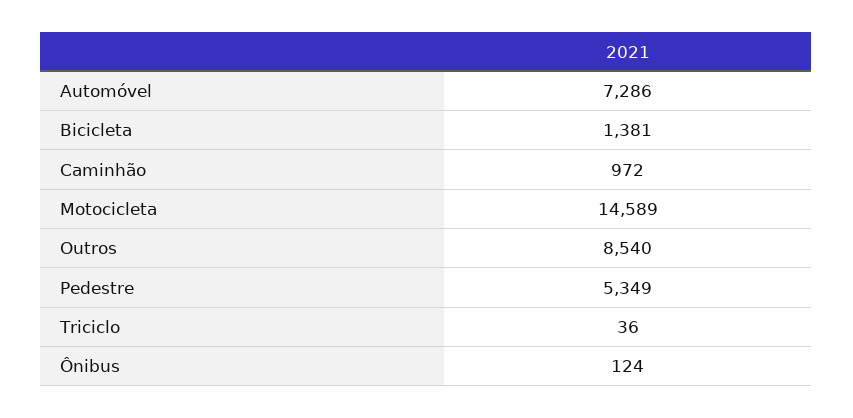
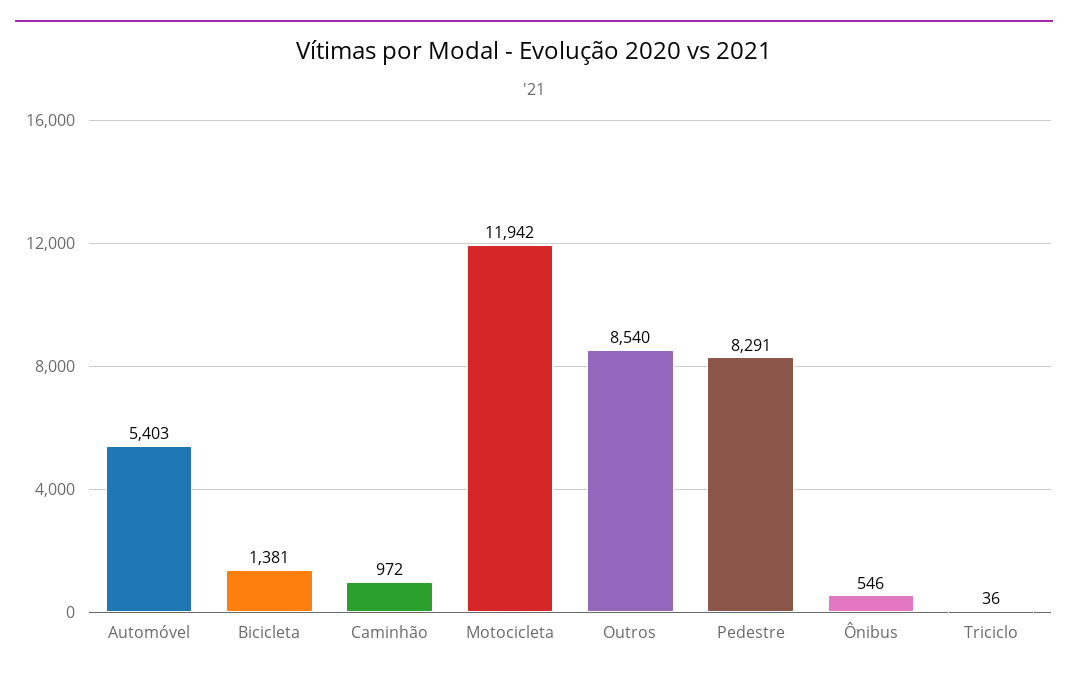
  {
-   "Automóvel": 7286,
+   "Automóvel": 5403,
    "Bicicleta": 1381,
    "Caminhão": 972,
-   "Motocicleta": 14589,
+   "Motocicleta": 11942,
    "Outros": 8540,
-   "Pedestre": 5349,
+   "Pedestre": 8291,
    "Triciclo": 36,
-   "Ônibus": 124
+   "Ônibus": 546
  }

